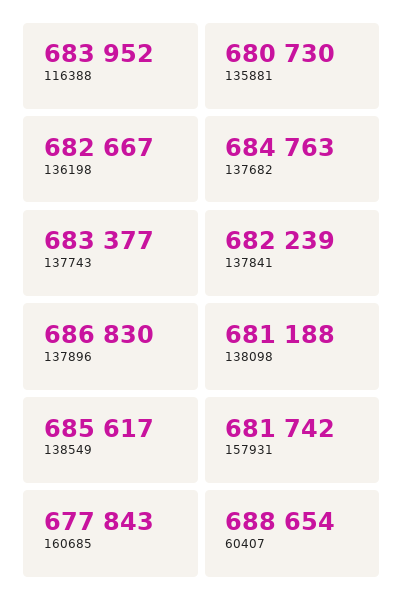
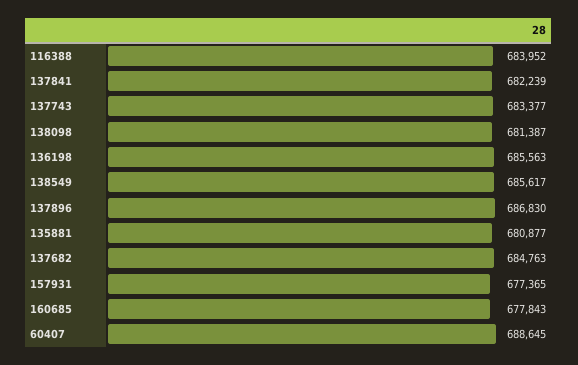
  {
    "116388": 683952,
-   "135881": 680730,
+   "135881": 680877,
-   "136198": 682667,
+   "136198": 685563,
    "137682": 684763,
    "137743": 683377,
    "137841": 682239,
    "137896": 686830,
-   "138098": 681188,
+   "138098": 681387,
    "138549": 685617,
-   "157931": 681742,
+   "157931": 677365,
    "160685": 677843,
-   "60407": 688654
+   "60407": 688645
  }

